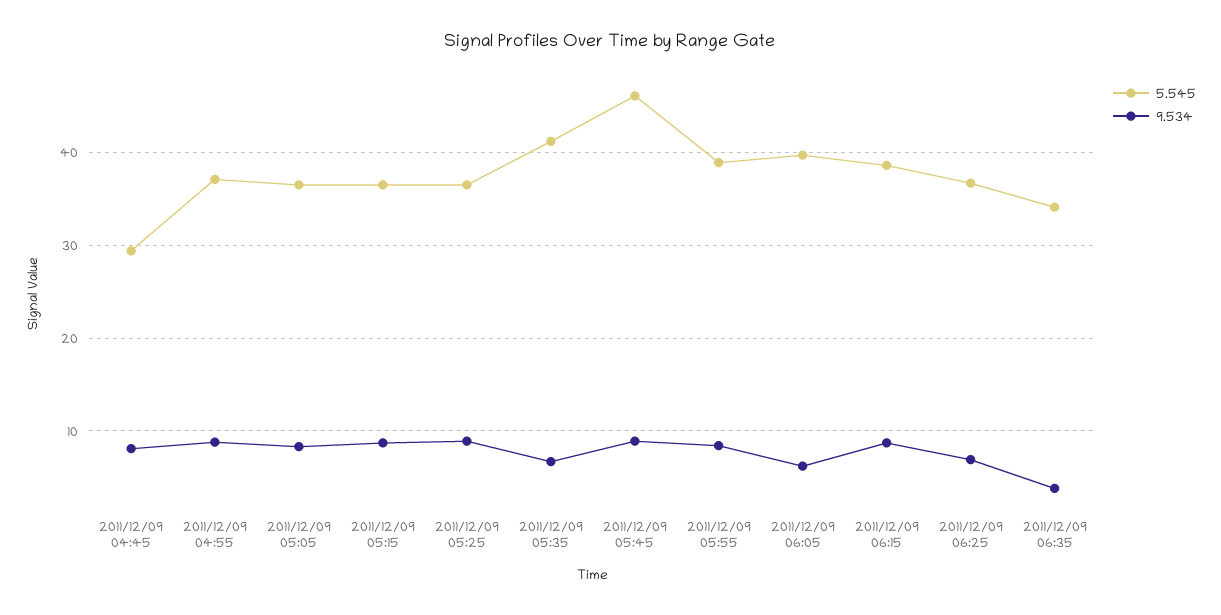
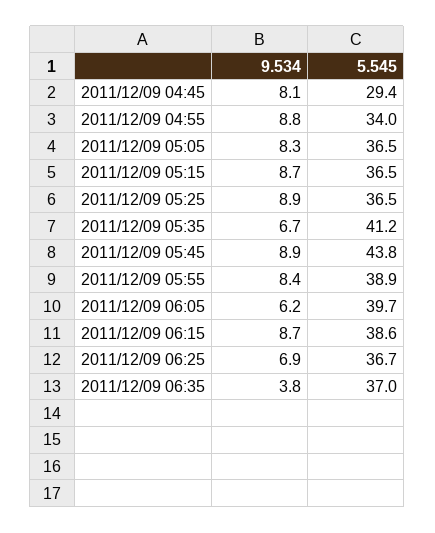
  {
    "5.545": {
      "2011/12/09 04:45": 29.4,
-     "2011/12/09 04:55": 37,
+     "2011/12/09 04:55": 34,
      "2011/12/09 05:05": 36.5,
      "2011/12/09 05:15": 36.5,
      "2011/12/09 05:25": 36.5,
      "2011/12/09 05:35": 41.2,
-     "2011/12/09 05:45": 46,
+     "2011/12/09 05:45": 43.8,
      "2011/12/09 05:55": 38.9,
      "2011/12/09 06:05": 39.7,
      "2011/12/09 06:15": 38.6,
      "2011/12/09 06:25": 36.7,
-     "2011/12/09 06:35": 34
+     "2011/12/09 06:35": 37
    },
    "9.534": {
      "2011/12/09 04:45": 8.1,
      "2011/12/09 04:55": 8.8,
      "2011/12/09 05:05": 8.3,
      "2011/12/09 05:15": 8.7,
      "2011/12/09 05:25": 8.9,
      "2011/12/09 05:35": 6.7,
      "2011/12/09 05:45": 8.9,
      "2011/12/09 05:55": 8.4,
      "2011/12/09 06:05": 6.2,
      "2011/12/09 06:15": 8.7,
      "2011/12/09 06:25": 6.9,
      "2011/12/09 06:35": 3.8
    }
  }

